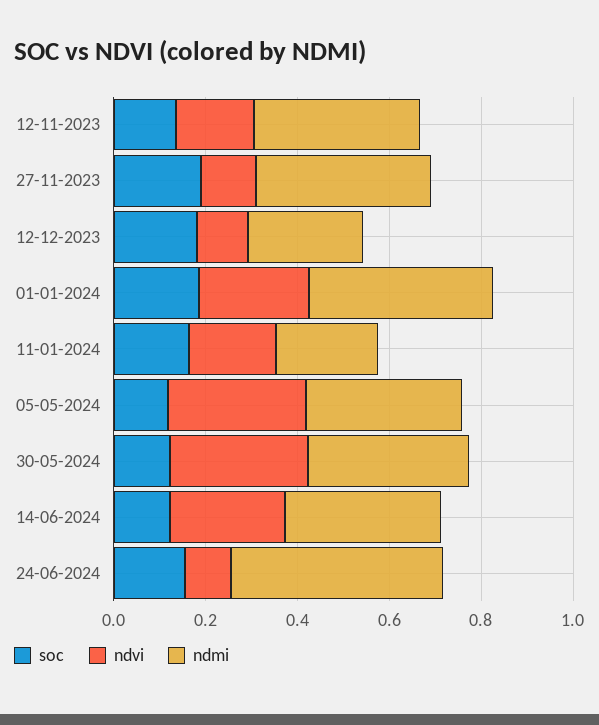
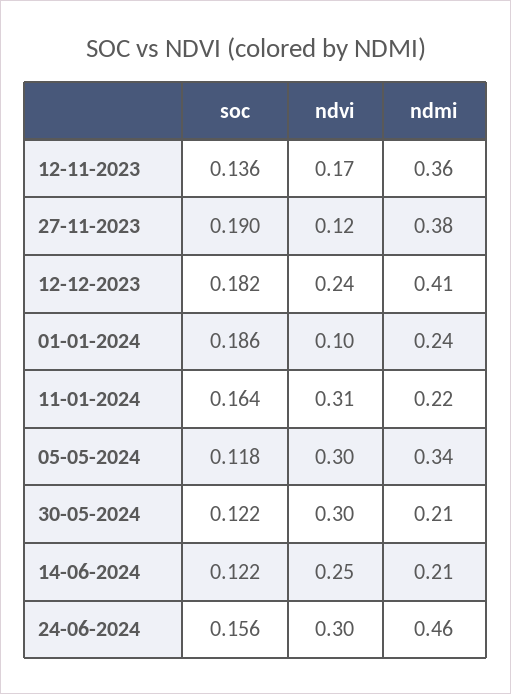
  {
    "soc": {
      "12-11-2023": 0.136,
      "27-11-2023": 0.19,
      "12-12-2023": 0.182,
      "01-01-2024": 0.186,
      "11-01-2024": 0.164,
      "05-05-2024": 0.118,
      "30-05-2024": 0.122,
      "14-06-2024": 0.122,
      "24-06-2024": 0.156
    },
    "ndvi": {
      "12-11-2023": 0.17,
      "27-11-2023": 0.12,
-     "12-12-2023": 0.1,
+     "12-12-2023": 0.24,
-     "01-01-2024": 0.25,
+     "01-01-2024": 0.1,
-     "11-01-2024": 0.2,
+     "11-01-2024": 0.31,
      "05-05-2024": 0.3,
      "30-05-2024": 0.3,
      "14-06-2024": 0.25,
-     "24-06-2024": 0.1
+     "24-06-2024": 0.3
    },
    "ndmi": {
      "12-11-2023": 0.36,
      "27-11-2023": 0.38,
-     "12-12-2023": 0.25,
+     "12-12-2023": 0.41,
-     "01-01-2024": 0.4,
+     "01-01-2024": 0.24,
      "11-01-2024": 0.22,
      "05-05-2024": 0.34,
-     "30-05-2024": 0.35,
+     "30-05-2024": 0.21,
-     "14-06-2024": 0.35,
+     "14-06-2024": 0.21,
      "24-06-2024": 0.46
    }
  }

